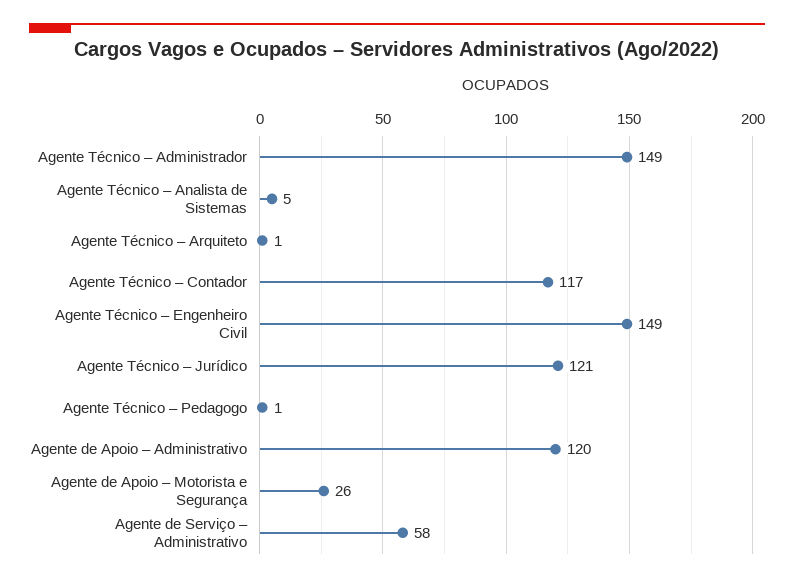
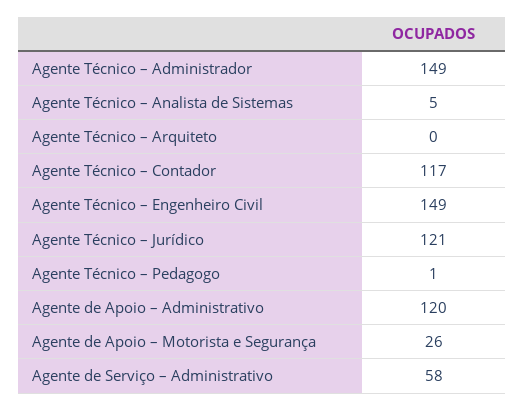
  {
    "Agente Técnico – Administrador": 149,
    "Agente Técnico – Analista de Sistemas": 5,
-   "Agente Técnico – Arquiteto": 1,
+   "Agente Técnico – Arquiteto": 0,
    "Agente Técnico – Contador": 117,
    "Agente Técnico – Engenheiro Civil": 149,
    "Agente Técnico – Jurídico": 121,
    "Agente Técnico – Pedagogo": 1,
    "Agente de Apoio – Administrativo": 120,
    "Agente de Apoio – Motorista e Segurança": 26,
    "Agente de Serviço – Administrativo": 58
  }

